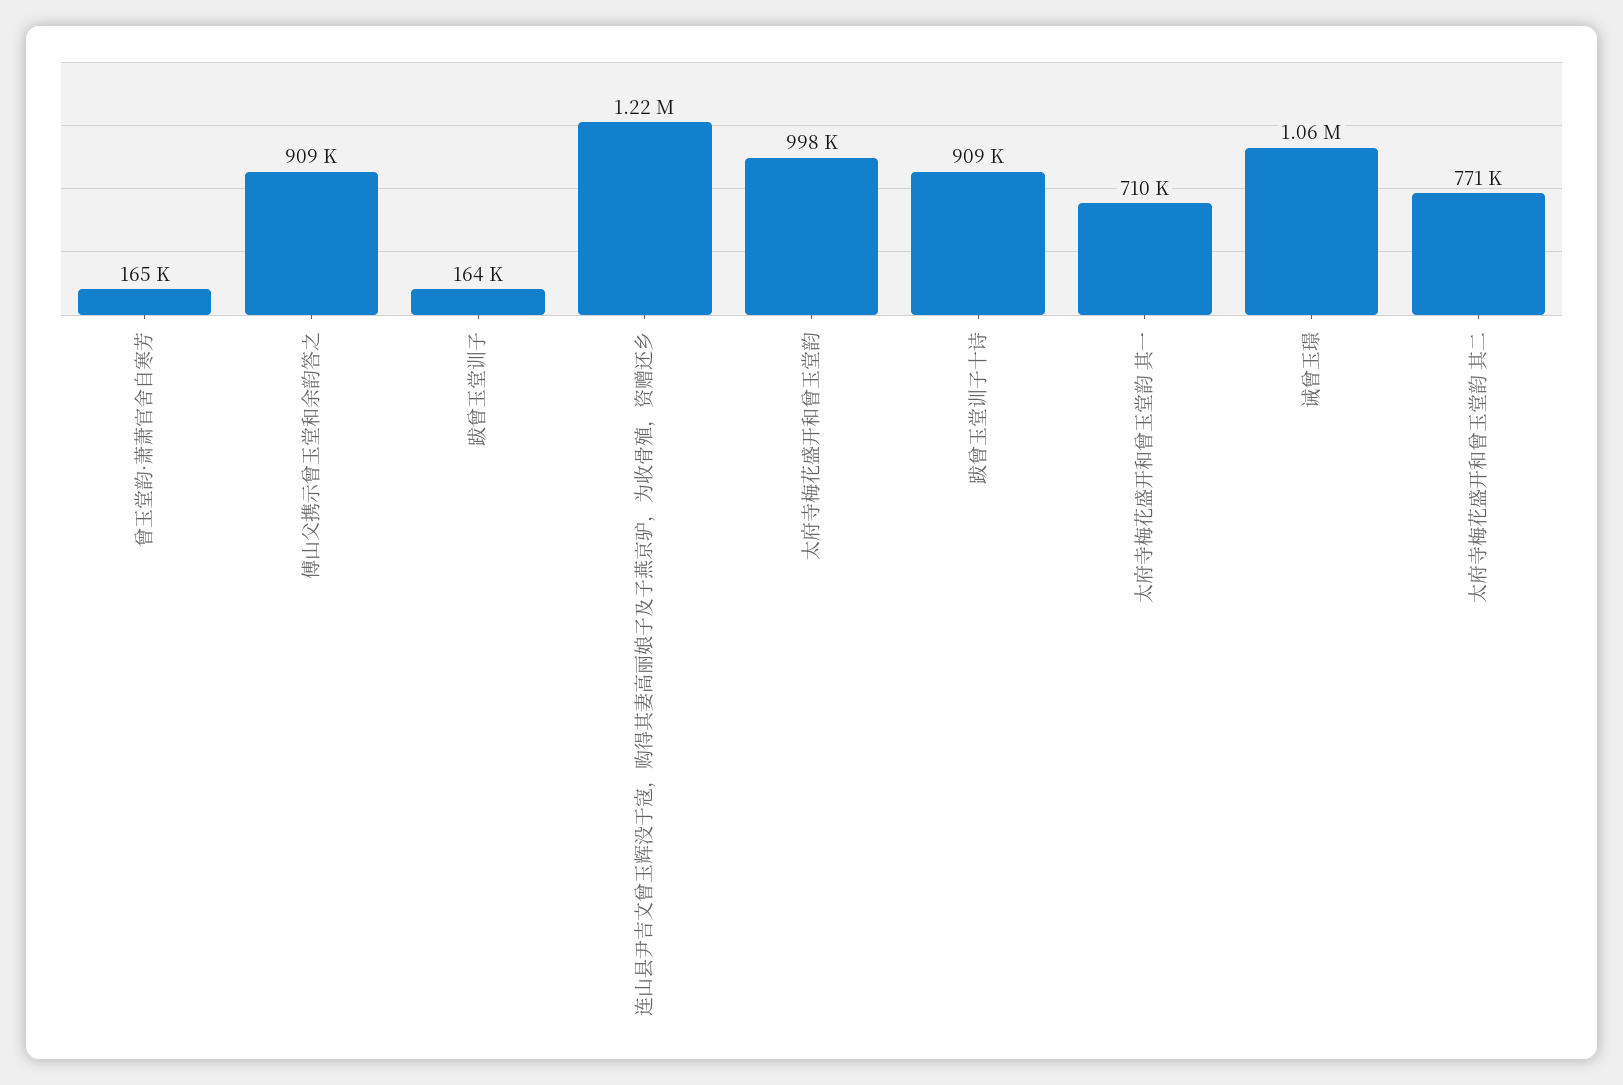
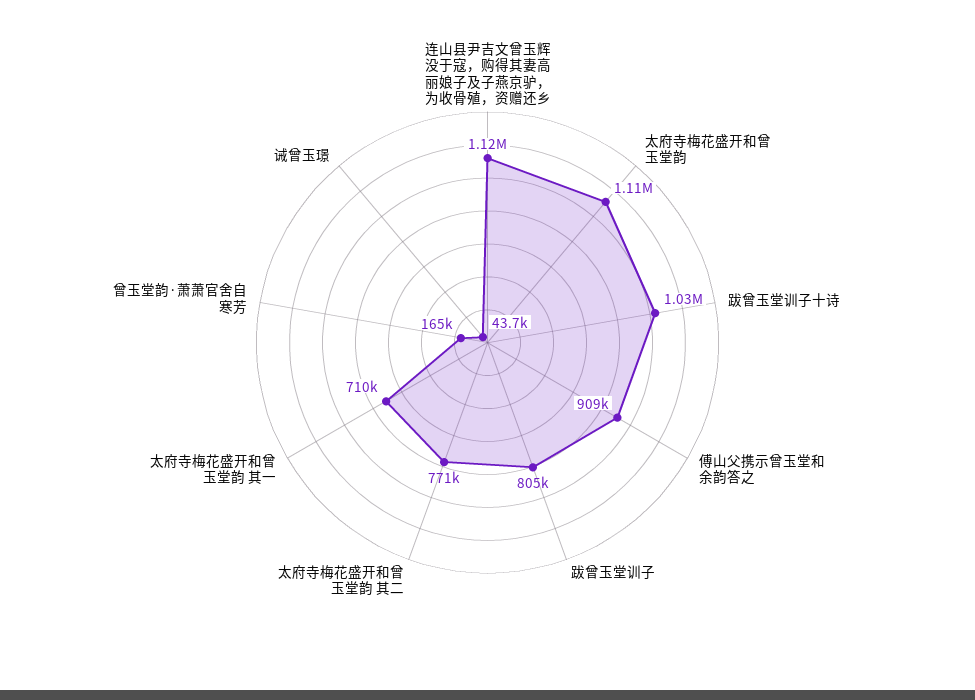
  {
    "曾玉堂韵·萧萧官舍自寒芳": 165000,
    "傅山父携示曾玉堂和余韵答之": 909000,
-   "跋曾玉堂训子": 164000,
+   "跋曾玉堂训子": 805000,
-   "连山县尹吉文曾玉辉没于寇，购得其妻高丽娘子及子燕京驴，为收骨殖，资赠还乡": 1220000,
+   "连山县尹吉文曾玉辉没于寇，购得其妻高丽娘子及子燕京驴，为收骨殖，资赠还乡": 1120000,
-   "太府寺梅花盛开和曾玉堂韵": 998000,
+   "太府寺梅花盛开和曾玉堂韵": 1110000,
-   "跋曾玉堂训子十诗": 909000,
+   "跋曾玉堂训子十诗": 1030000,
    "太府寺梅花盛开和曾玉堂韵 其一": 710000,
-   "诫曾玉璟": 1060000,
+   "诫曾玉璟": 43700,
    "太府寺梅花盛开和曾玉堂韵 其二": 771000
  }

